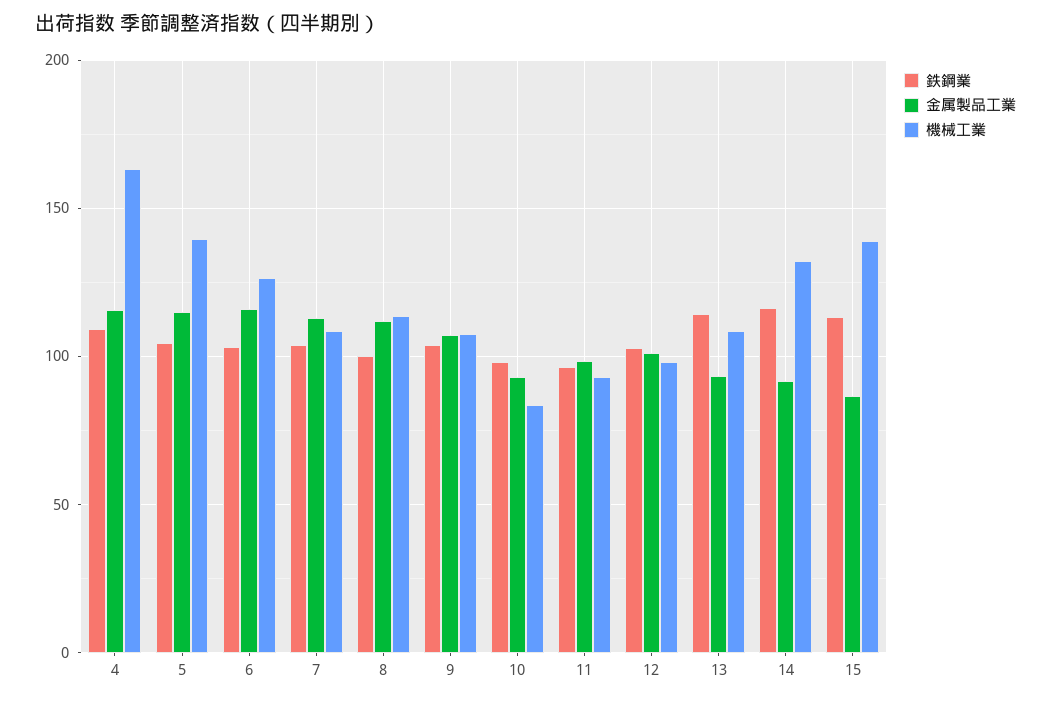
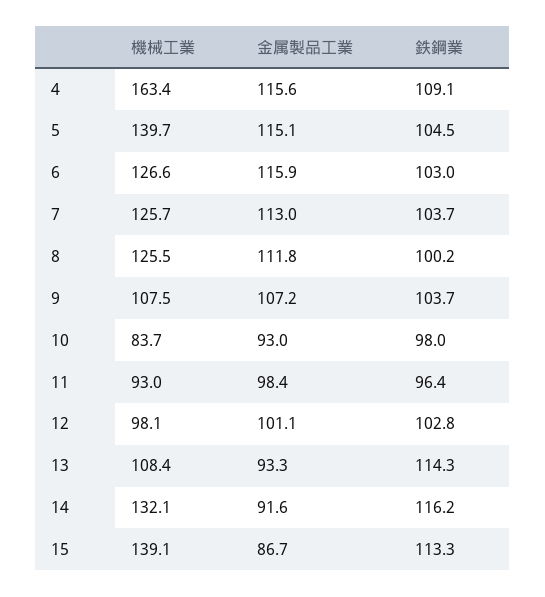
  {
    "鉄鋼業": {
      "4": 109.1,
      "5": 104.5,
      "6": 103,
      "7": 103.7,
      "8": 100.2,
      "9": 103.7,
      "10": 98,
      "11": 96.4,
      "12": 102.8,
      "13": 114.3,
      "14": 116.2,
      "15": 113.3
    },
    "金属製品工業": {
      "4": 115.6,
      "5": 115.1,
      "6": 115.9,
      "7": 113,
      "8": 111.8,
      "9": 107.2,
      "10": 93,
      "11": 98.4,
      "12": 101.1,
      "13": 93.3,
      "14": 91.6,
      "15": 86.7
    },
    "機械工業": {
      "4": 163.4,
      "5": 139.7,
      "6": 126.6,
-     "7": 110,
+     "7": 125.7,
-     "8": 115,
+     "8": 125.5,
      "9": 107.5,
      "10": 83.7,
      "11": 93,
      "12": 98.1,
      "13": 108.4,
      "14": 132.1,
      "15": 139.1
    }
  }

